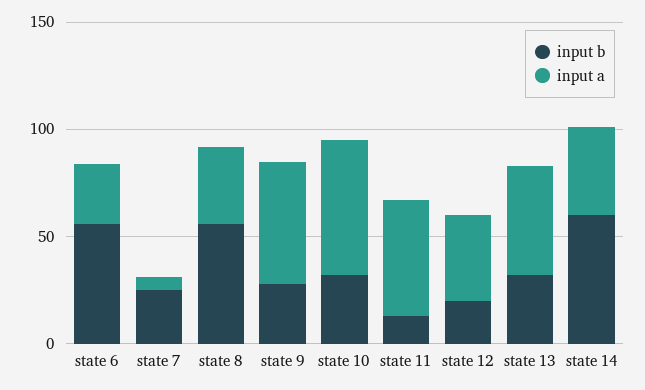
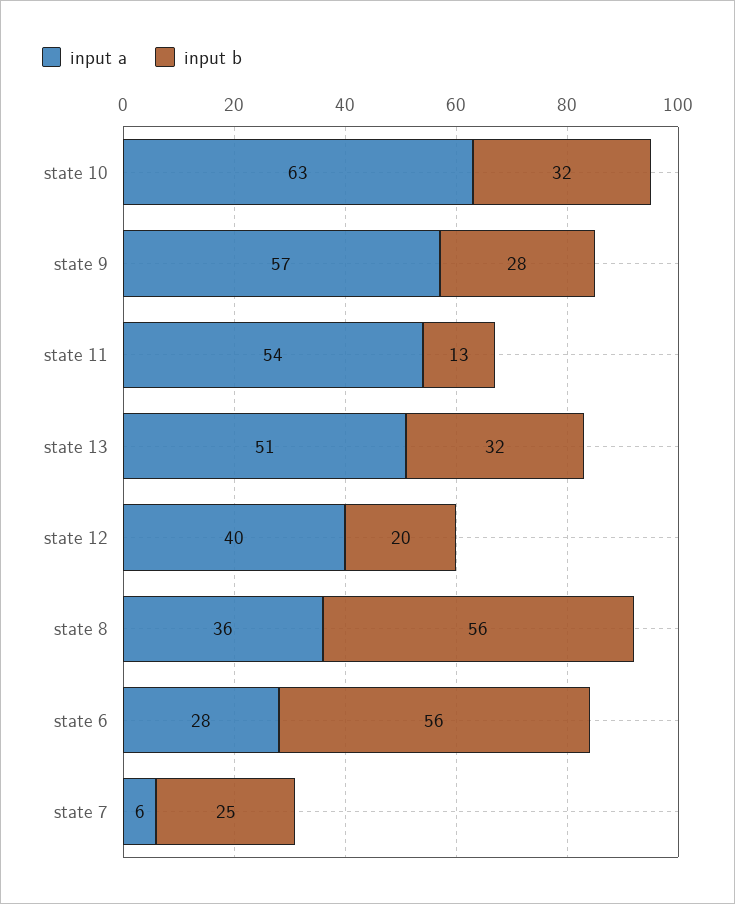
  {
    "input b": {
      "state 6": 56,
      "state 7": 25,
      "state 8": 56,
      "state 9": 28,
      "state 10": 32,
      "state 11": 13,
      "state 12": 20,
-     "state 13": 32,
+     "state 13": 32
-     "state 14": 60
    },
    "input a": {
      "state 6": 28,
      "state 7": 6,
      "state 8": 36,
      "state 9": 57,
      "state 10": 63,
      "state 11": 54,
      "state 12": 40,
-     "state 13": 51,
+     "state 13": 51
-     "state 14": 40
    }
  }

